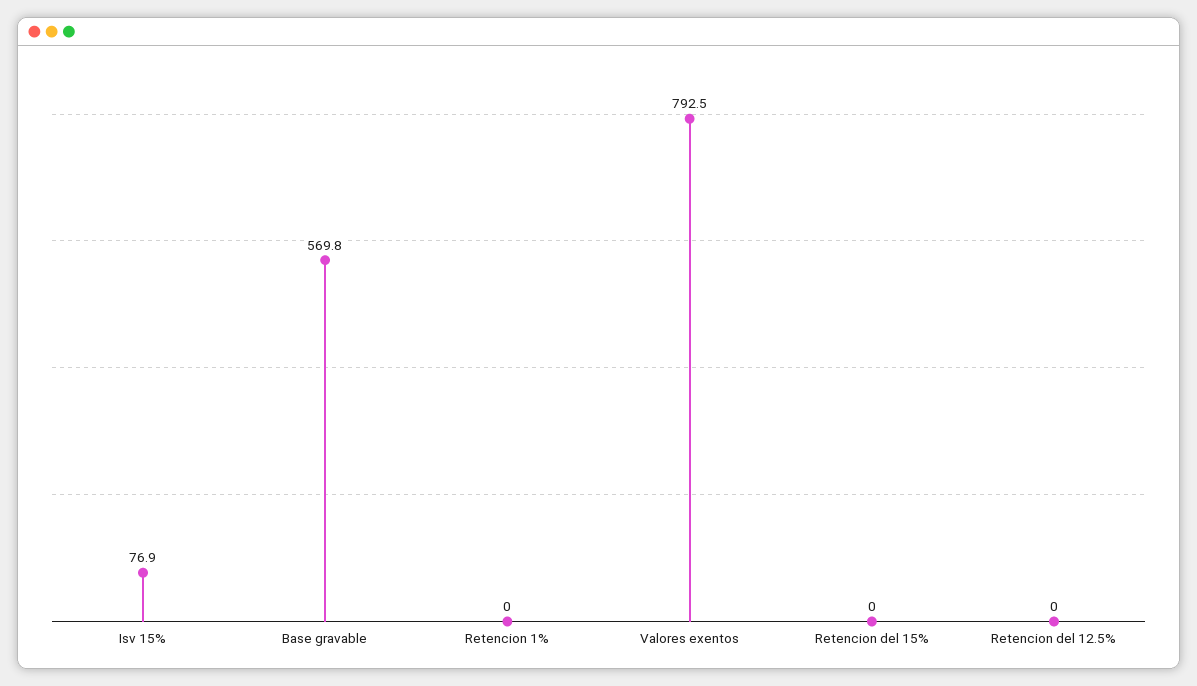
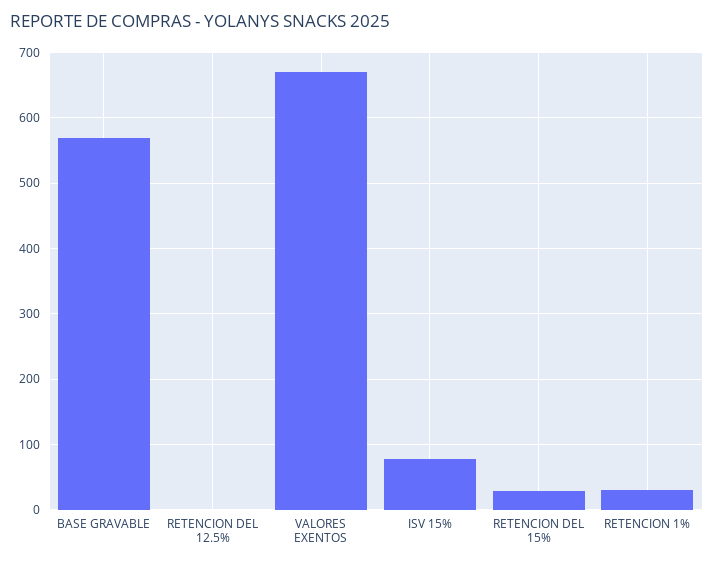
  {
    "Isv 15%": 76.9,
    "Base gravable": 569.8,
-   "Retencion 1%": 0,
+   "Retencion 1%": 30,
-   "Valores exentos": 792.5,
+   "Valores exentos": 670,
-   "Retencion del 15%": 0,
+   "Retencion del 15%": 30,
    "Retencion del 12.5%": 0
  }

